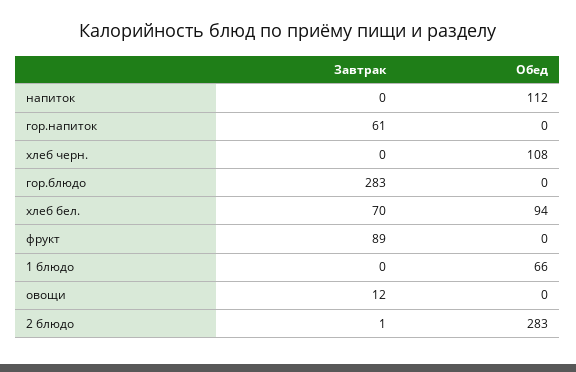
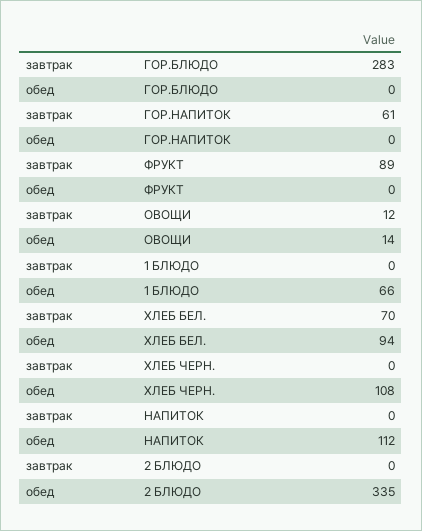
  {
    "Завтрак": {
      "напиток": 0,
      "гор.напиток": 61,
      "хлеб черн.": 0,
      "гор.блюдо": 283,
      "хлеб бел.": 70,
      "фрукт": 89,
      "1 блюдо": 0,
      "овощи": 12,
-     "2 блюдо": 1
+     "2 блюдо": 0
    },
    "Обед": {
      "напиток": 112,
      "гор.напиток": 0,
      "хлеб черн.": 108,
      "гор.блюдо": 0,
      "хлеб бел.": 94,
      "фрукт": 0,
      "1 блюдо": 66,
-     "овощи": 0,
+     "овощи": 14,
-     "2 блюдо": 283
+     "2 блюдо": 335
    }
  }

